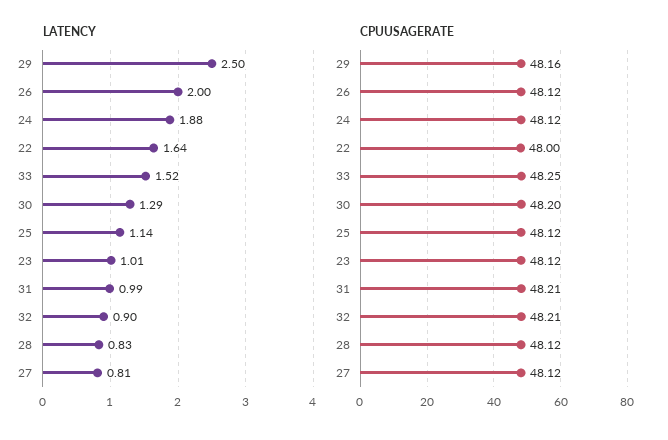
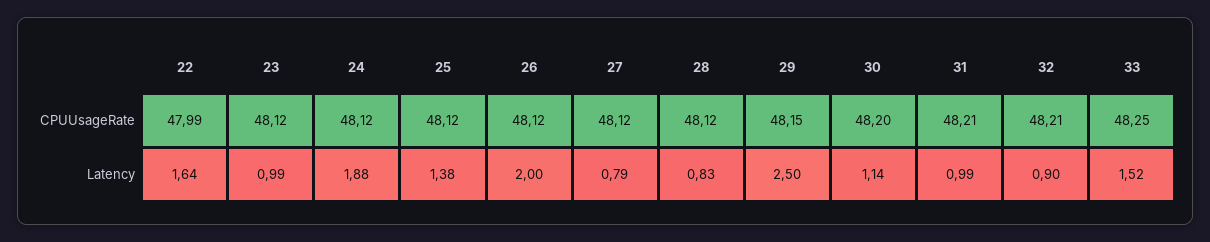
  {
    "LATENCY": {
      "29": 2.5,
      "26": 2,
      "24": 1.88,
      "22": 1.64,
      "33": 1.52,
-     "30": 1.29,
+     "30": 1.14,
-     "25": 1.14,
+     "25": 1.38,
-     "23": 1.01,
+     "23": 0.99,
      "31": 0.99,
      "32": 0.9,
      "28": 0.83,
-     "27": 0.81
+     "27": 0.79
    },
    "CPUUSAGERATE": {
-     "29": 48.16,
+     "29": 48.15,
      "26": 48.12,
      "24": 48.12,
-     "22": 48,
+     "22": 47.99,
      "33": 48.25,
      "30": 48.2,
      "25": 48.12,
      "23": 48.12,
      "31": 48.21,
      "32": 48.21,
      "28": 48.12,
      "27": 48.12
    }
  }

